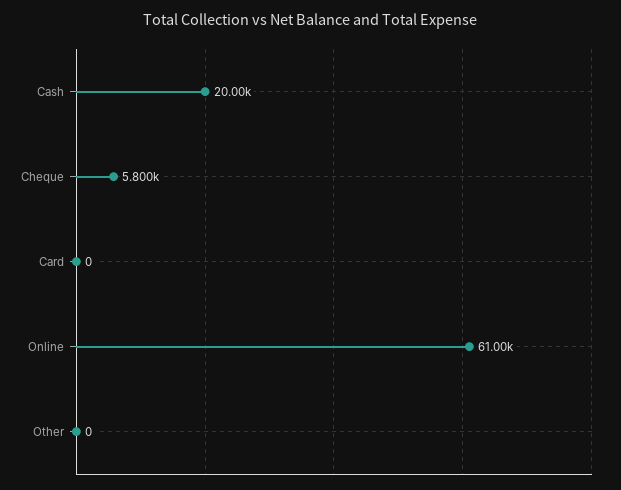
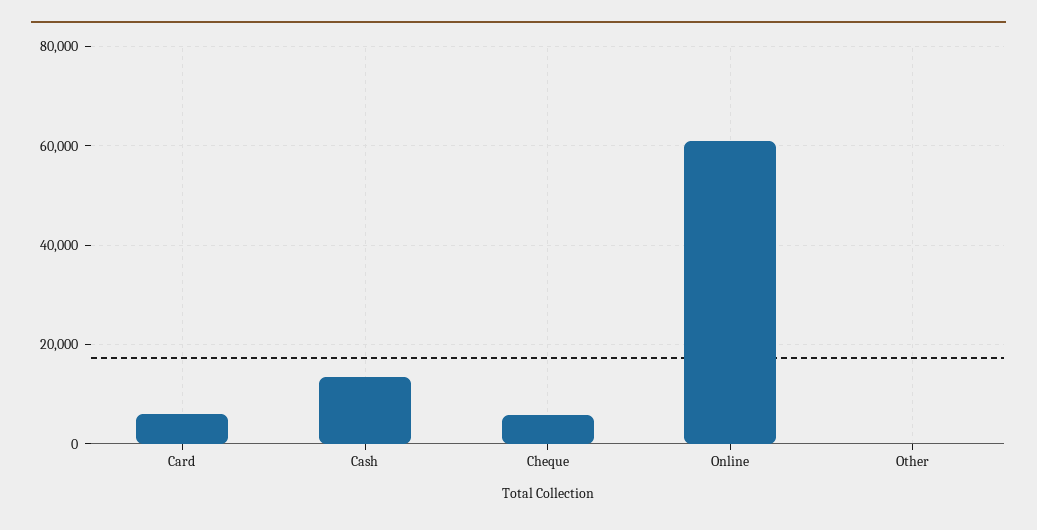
  {
-   "Cash": 20000,
+   "Cash": 14000,
    "Cheque": 5800,
-   "Card": 0,
+   "Card": 6000,
    "Online": 61000,
    "Other": 0
  }

